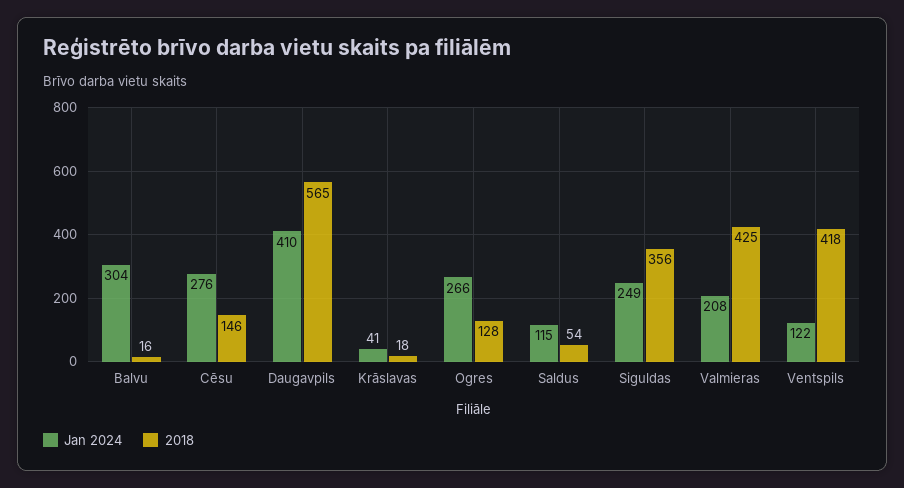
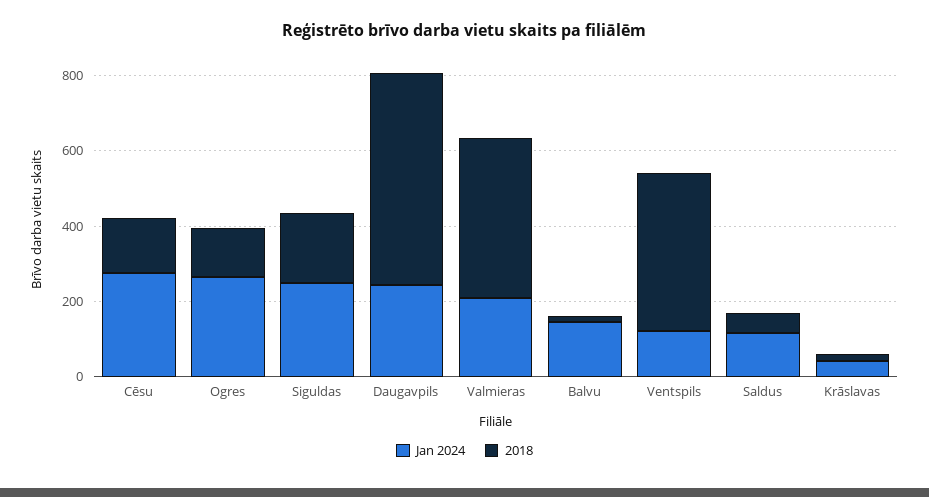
  {
    "Jan 2024": {
-     "Balvu": 304,
+     "Balvu": 150,
      "Cēsu": 276,
-     "Daugavpils": 410,
+     "Daugavpils": 250,
      "Krāslavas": 41,
      "Ogres": 266,
      "Saldus": 115,
      "Siguldas": 249,
      "Valmieras": 208,
      "Ventspils": 122
    },
    "2018": {
      "Balvu": 16,
      "Cēsu": 146,
      "Daugavpils": 565,
      "Krāslavas": 18,
      "Ogres": 128,
      "Saldus": 54,
-     "Siguldas": 356,
+     "Siguldas": 200,
      "Valmieras": 425,
      "Ventspils": 418
    }
  }

